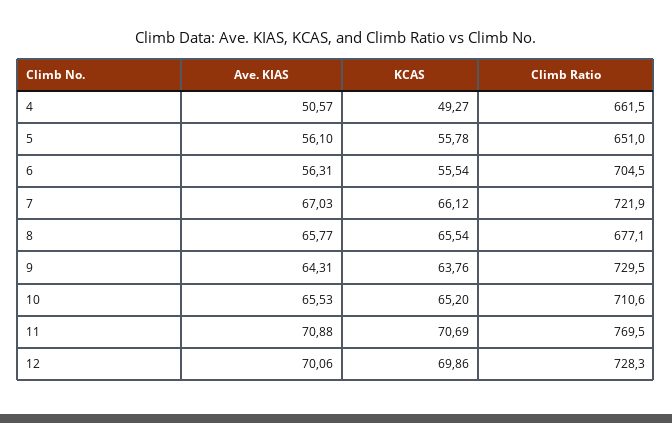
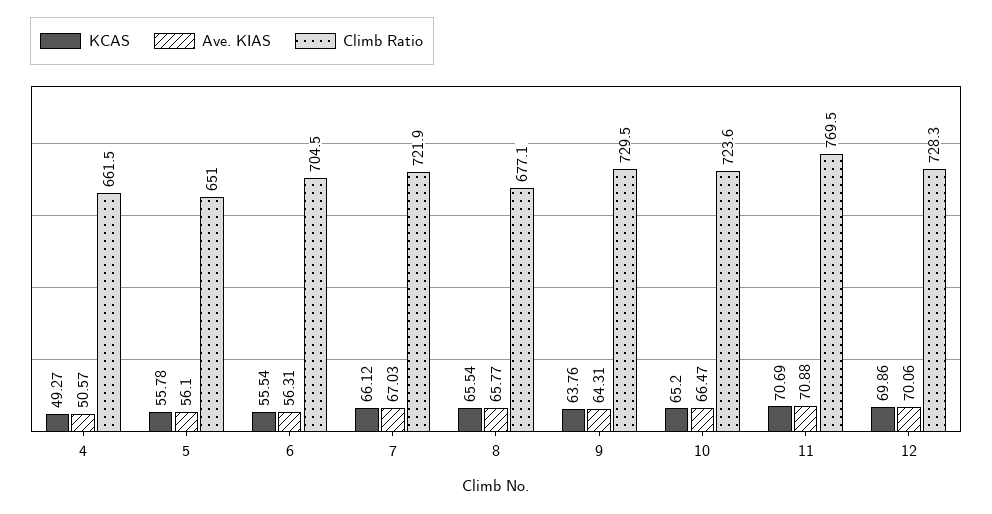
  {
    "Ave. KIAS": {
      "4": 50.57,
      "5": 56.1,
      "6": 56.31,
      "7": 67.03,
      "8": 65.77,
      "9": 64.31,
-     "10": 65.53,
+     "10": 66.47,
      "11": 70.88,
      "12": 70.06
    },
    "KCAS": {
      "4": 49.27,
      "5": 55.78,
      "6": 55.54,
      "7": 66.12,
      "8": 65.54,
      "9": 63.76,
      "10": 65.2,
      "11": 70.69,
      "12": 69.86
    },
    "Climb Ratio": {
      "4": 661.5,
      "5": 651,
      "6": 704.5,
      "7": 721.9,
      "8": 677.1,
      "9": 729.5,
-     "10": 710.6,
+     "10": 723.6,
      "11": 769.5,
      "12": 728.3
    }
  }

